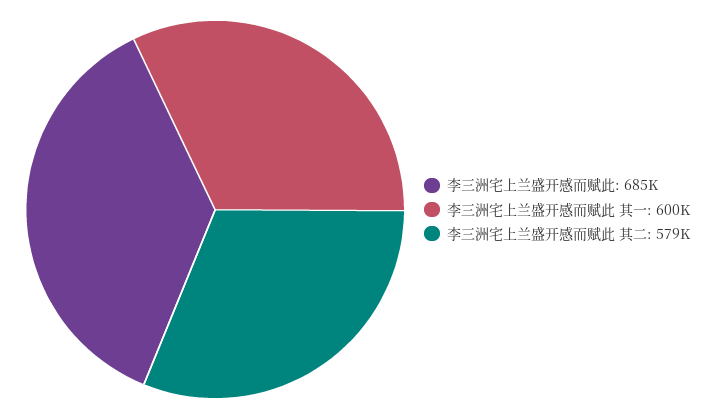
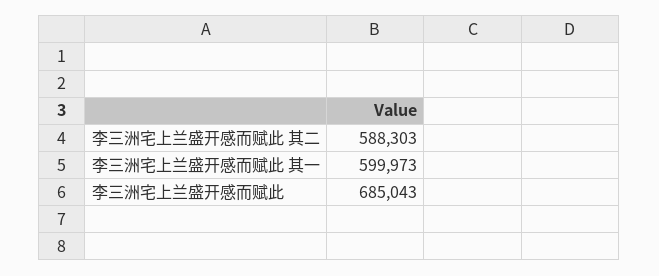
  {
    "李三洲宅上兰盛开感而赋此": 685043,
    "李三洲宅上兰盛开感而赋此 其一": 599973,
-   "李三洲宅上兰盛开感而赋此 其二": 579000
+   "李三洲宅上兰盛开感而赋此 其二": 588303
  }

